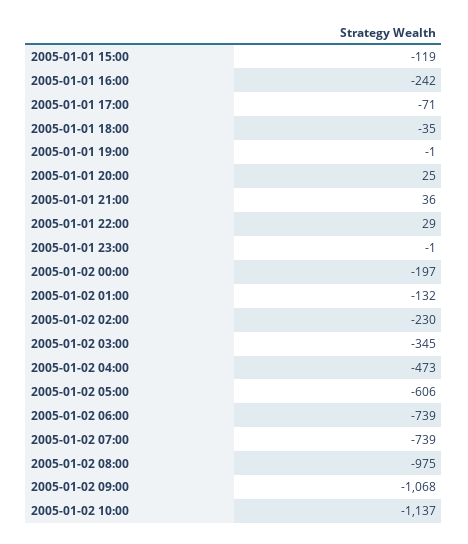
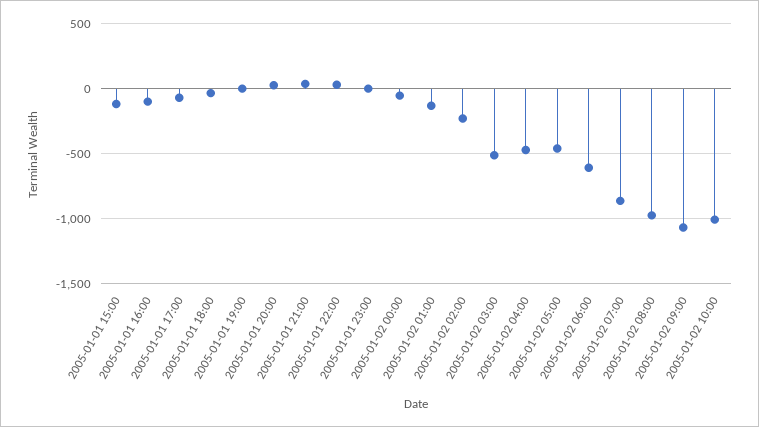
  {
    "2005-01-01 15:00": -119,
-   "2005-01-01 16:00": -242,
+   "2005-01-01 16:00": -100,
    "2005-01-01 17:00": -71,
    "2005-01-01 18:00": -35,
    "2005-01-01 19:00": -1,
    "2005-01-01 20:00": 25,
    "2005-01-01 21:00": 36,
    "2005-01-01 22:00": 29,
    "2005-01-01 23:00": -1,
-   "2005-01-02 00:00": -197,
+   "2005-01-02 00:00": -50,
    "2005-01-02 01:00": -132,
    "2005-01-02 02:00": -230,
-   "2005-01-02 03:00": -345,
+   "2005-01-02 03:00": -500,
    "2005-01-02 04:00": -473,
-   "2005-01-02 05:00": -606,
+   "2005-01-02 05:00": -450,
-   "2005-01-02 06:00": -739,
+   "2005-01-02 06:00": -600,
-   "2005-01-02 07:00": -739,
+   "2005-01-02 07:00": -850,
    "2005-01-02 08:00": -975,
    "2005-01-02 09:00": -1068,
-   "2005-01-02 10:00": -1137
+   "2005-01-02 10:00": -1000
  }

